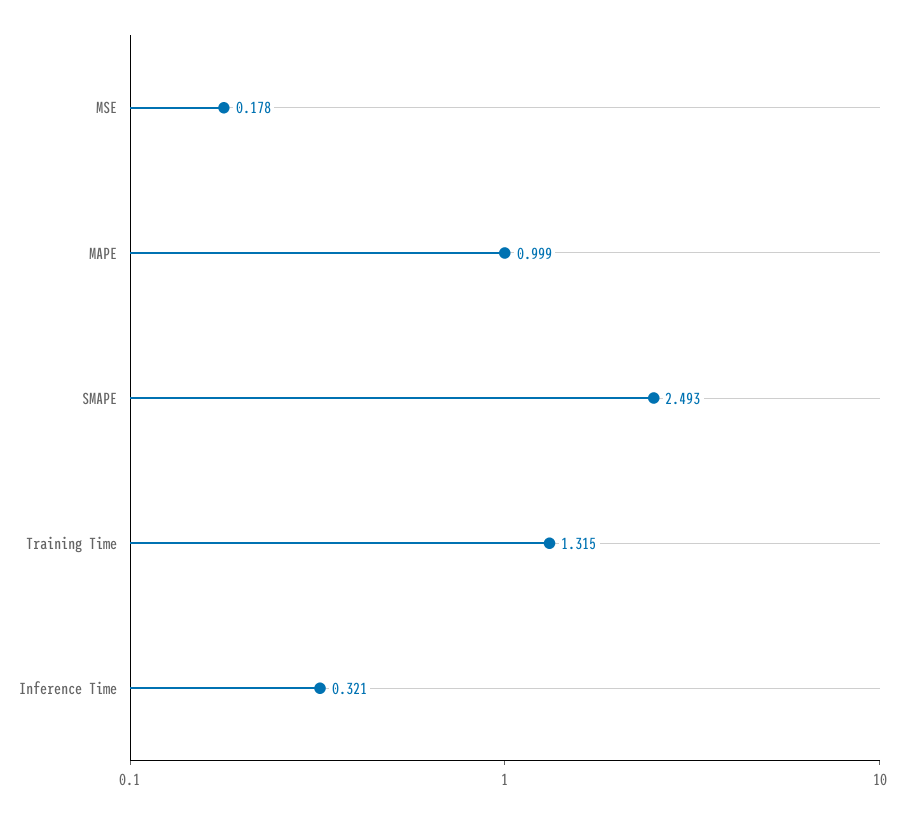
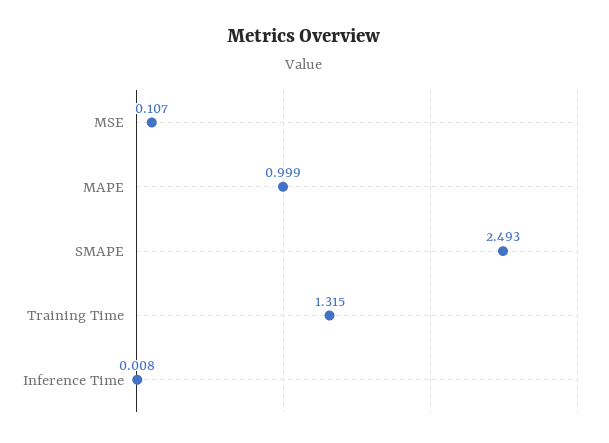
  {
-   "MSE": 0.178,
+   "MSE": 0.107,
    "MAPE": 0.999,
    "SMAPE": 2.493,
    "Training Time": 1.315,
-   "Inference Time": 0.321
+   "Inference Time": 0.008
  }

